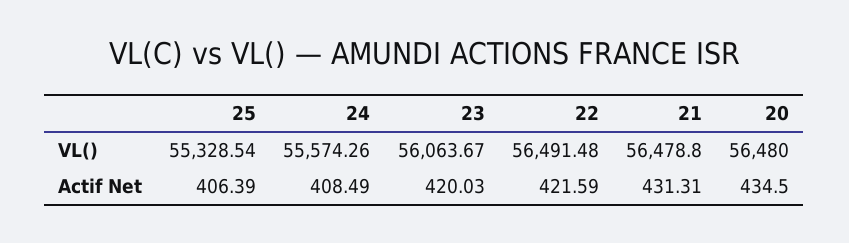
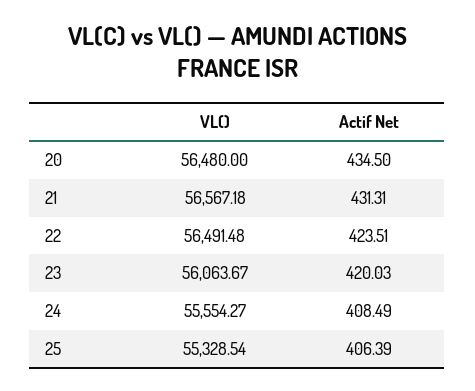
  {
    "25": {
      "VL()": 55328.54,
      "Actif Net": 406.39
    },
    "24": {
-     "VL()": 55574.26,
+     "VL()": 55554.27,
      "Actif Net": 408.49
    },
    "23": {
      "VL()": 56063.67,
      "Actif Net": 420.03
    },
    "22": {
      "VL()": 56491.48,
-     "Actif Net": 421.59
+     "Actif Net": 423.51
    },
    "21": {
-     "VL()": 56478.8,
+     "VL()": 56567.18,
      "Actif Net": 431.31
    },
    "20": {
      "VL()": 56480,
      "Actif Net": 434.5
    }
  }

